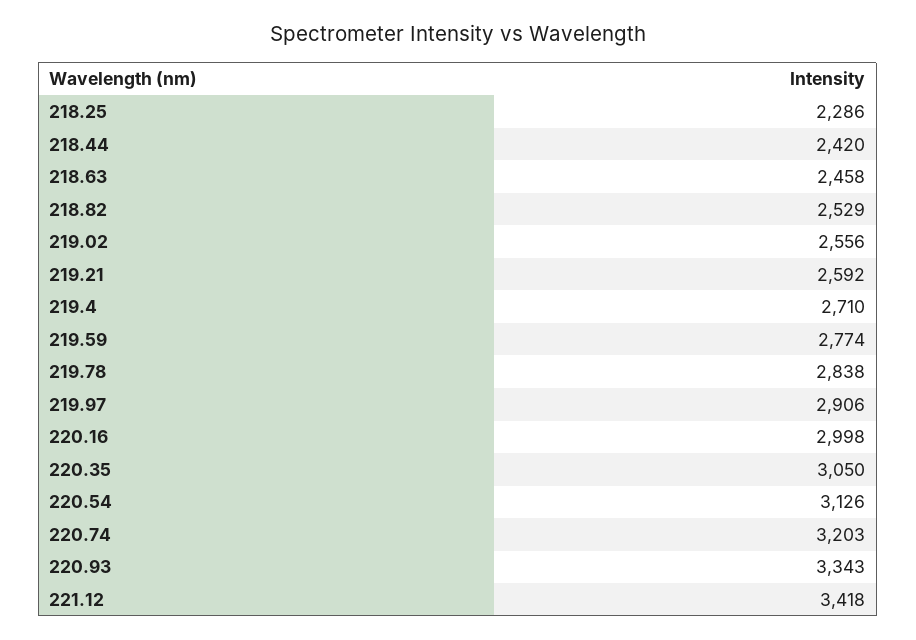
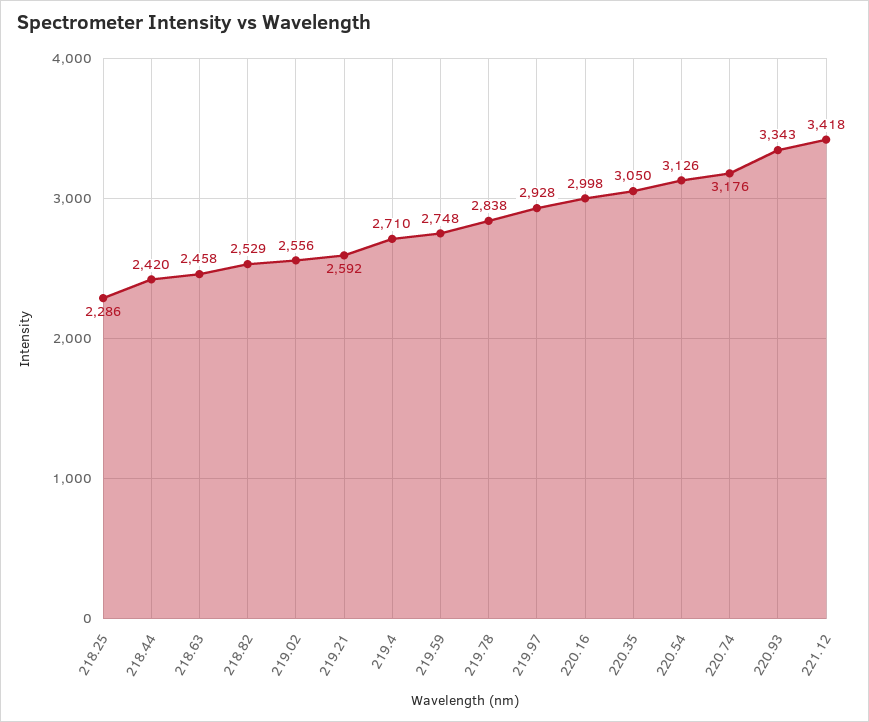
  {
    "218.25": 2286,
    "218.44": 2420,
    "218.63": 2458,
    "218.82": 2529,
    "219.02": 2556,
    "219.21": 2592,
    "219.4": 2710,
-   "219.59": 2774,
+   "219.59": 2748,
    "219.78": 2838,
-   "219.97": 2906,
+   "219.97": 2928,
    "220.16": 2998,
    "220.35": 3050,
    "220.54": 3126,
-   "220.74": 3203,
+   "220.74": 3176,
    "220.93": 3343,
    "221.12": 3418
  }

